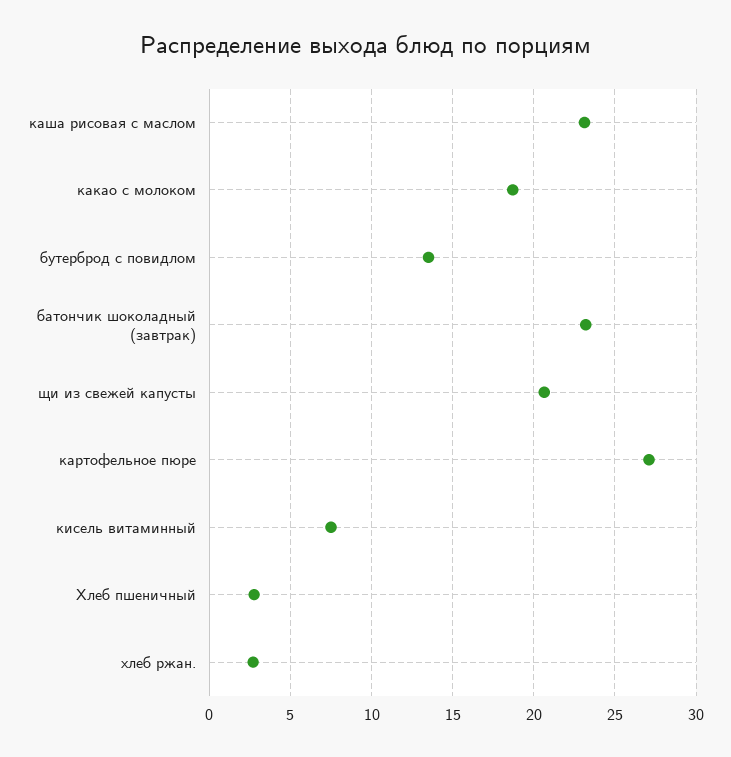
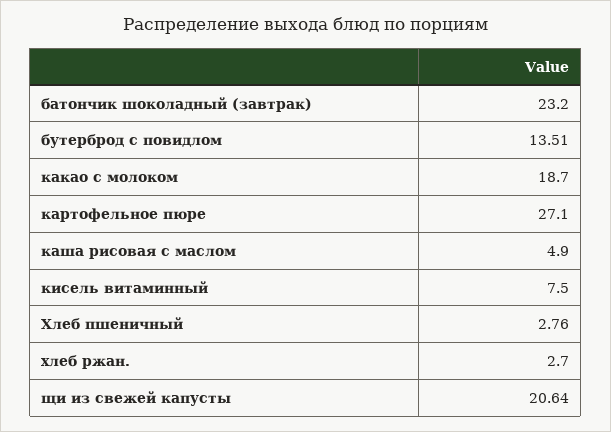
  {
-   "каша рисовая с маслом": 23,
+   "каша рисовая с маслом": 4.9,
    "какао с молоком": 18.7,
    "бутерброд с повидлом": 13.51,
    "батончик шоколадный (завтрак)": 23.2,
    "щи из свежей капусты": 20.64,
    "картофельное пюре": 27.1,
    "кисель витаминный": 7.5,
    "Хлеб пшеничный": 2.76,
    "хлеб ржан.": 2.7
  }

